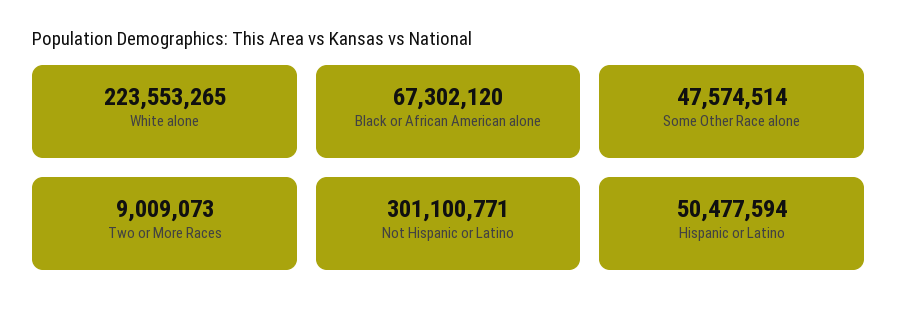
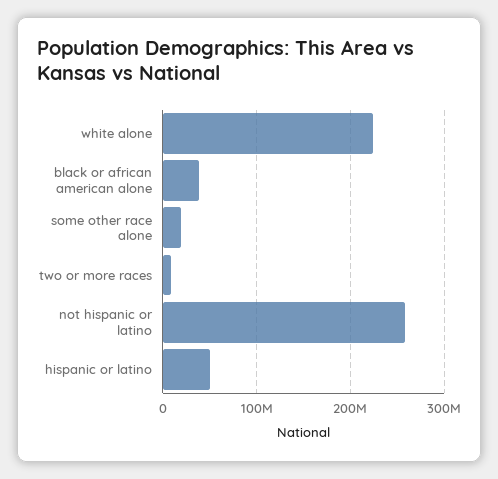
  {
    "White alone": 223553265,
-   "Black or African American alone": 67302120,
+   "Black or African American alone": 40000000,
-   "Some Other Race alone": 47574514,
+   "Some Other Race alone": 20000000,
    "Two or More Races": 9009073,
-   "Not Hispanic or Latino": 301100771,
+   "Not Hispanic or Latino": 260000000,
    "Hispanic or Latino": 50477594
  }

